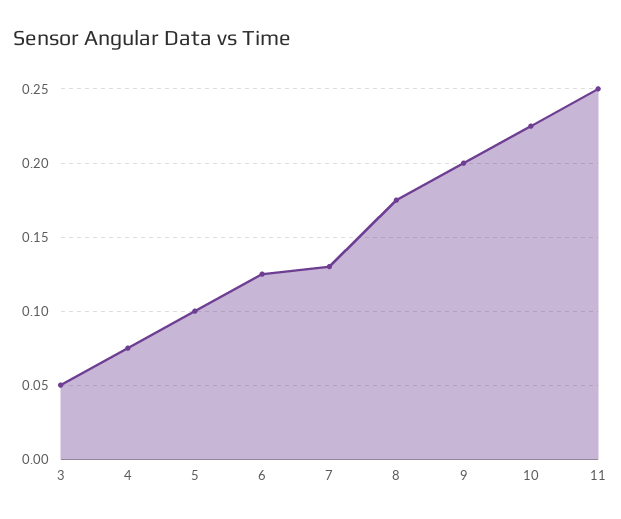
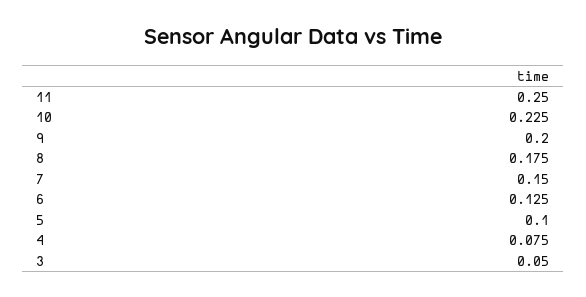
  {
    "3": 0.05,
    "4": 0.075,
    "5": 0.1,
    "6": 0.125,
-   "7": 0.13,
+   "7": 0.15,
    "8": 0.175,
    "9": 0.2,
    "10": 0.225,
    "11": 0.25
  }

